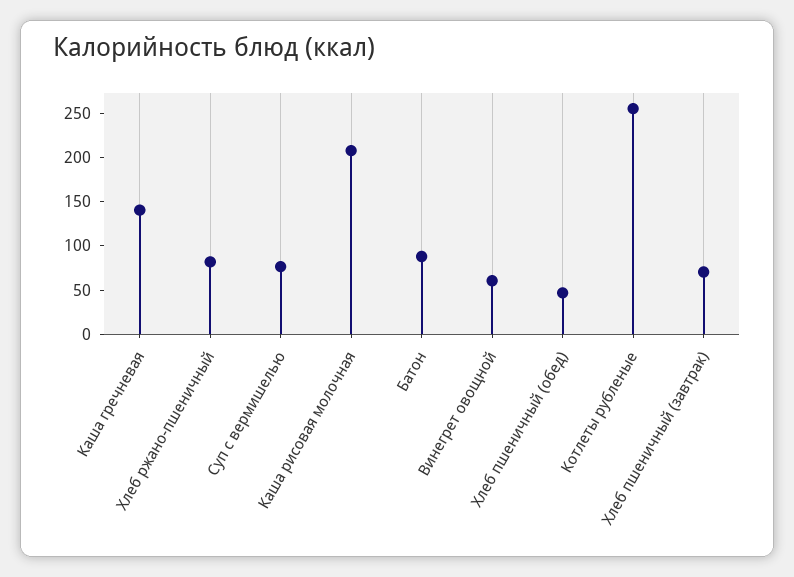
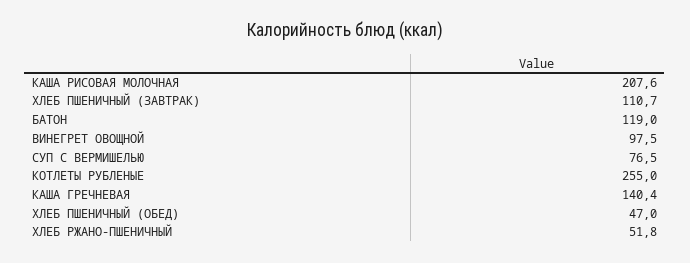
  {
    "Каша гречневая": 140.4,
-   "Хлеб ржано-пшеничный": 80,
+   "Хлеб ржано-пшеничный": 51.8,
    "Суп с вермишелью": 76.5,
    "Каша рисовая молочная": 207.6,
-   "Батон": 90,
+   "Батон": 119,
-   "Винегрет овощной": 60,
+   "Винегрет овощной": 97.5,
    "Хлеб пшеничный (обед)": 47,
    "Котлеты рубленые": 255,
-   "Хлеб пшеничный (завтрак)": 70
+   "Хлеб пшеничный (завтрак)": 110.7
  }

